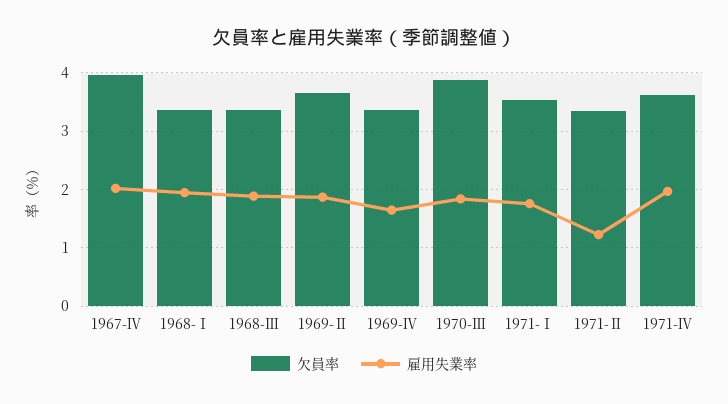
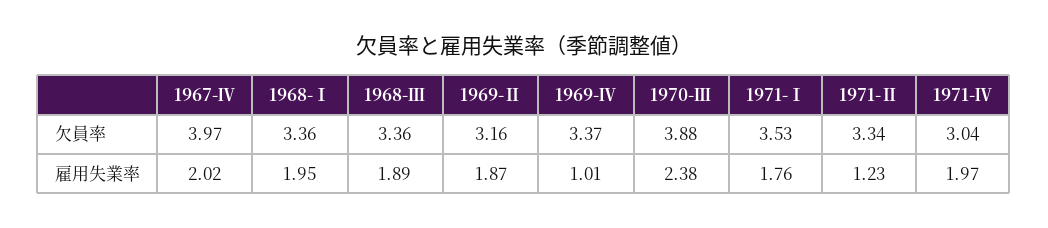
  {
    "欠員率": {
      "1967-Ⅳ": 3.97,
      "1968-Ⅰ": 3.36,
      "1968-Ⅲ": 3.36,
-     "1969-Ⅱ": 3.6,
+     "1969-Ⅱ": 3.16,
      "1969-Ⅳ": 3.37,
      "1970-Ⅲ": 3.88,
      "1971-Ⅰ": 3.53,
      "1971-Ⅱ": 3.34,
-     "1971-Ⅳ": 3.6
+     "1971-Ⅳ": 3.04
    },
    "雇用失業率": {
      "1967-Ⅳ": 2.02,
      "1968-Ⅰ": 1.95,
      "1968-Ⅲ": 1.89,
      "1969-Ⅱ": 1.87,
-     "1969-Ⅳ": 1.6,
+     "1969-Ⅳ": 1.01,
-     "1970-Ⅲ": 1.8,
+     "1970-Ⅲ": 2.38,
      "1971-Ⅰ": 1.76,
      "1971-Ⅱ": 1.23,
      "1971-Ⅳ": 1.97
    }
  }

